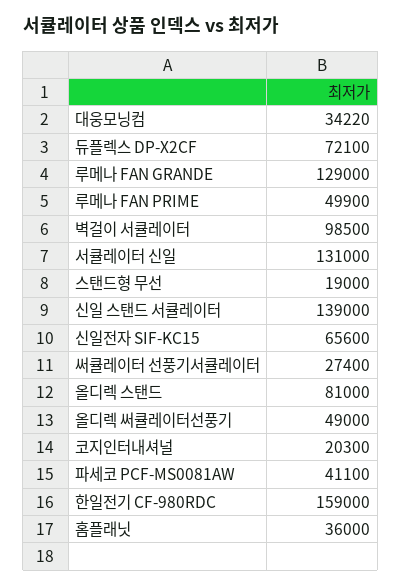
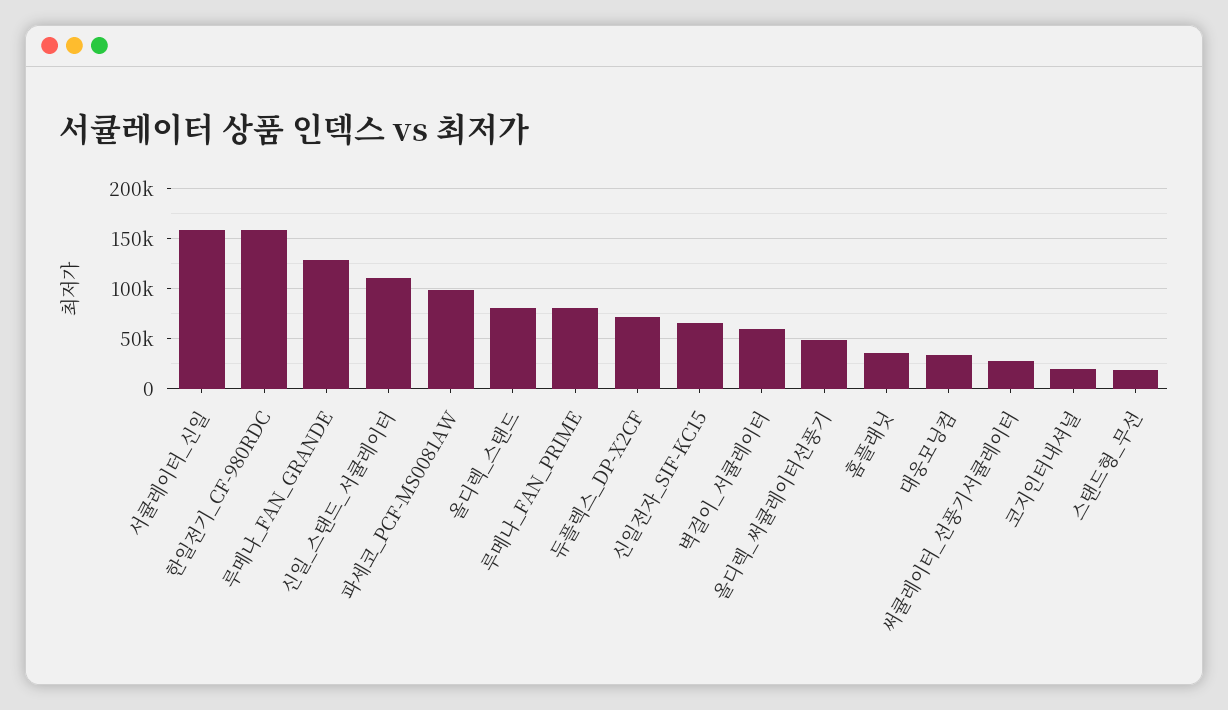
  {
    "대웅모닝컴": 34220,
    "듀플렉스 DP-X2CF": 72100,
    "루메나 FAN GRANDE": 129000,
-   "루메나 FAN PRIME": 49900,
+   "루메나 FAN PRIME": 80000,
-   "벽걸이 서큘레이터": 98500,
+   "벽걸이 서큘레이터": 60000,
-   "서큘레이터 신일": 131000,
+   "서큘레이터 신일": 160000,
    "스탠드형 무선": 19000,
-   "신일 스탠드 서큘레이터": 139000,
+   "신일 스탠드 서큘레이터": 110000,
    "신일전자 SIF-KC15": 65600,
    "써큘레이터 선풍기서큘레이터": 27400,
    "올디렉 스탠드": 81000,
    "올디렉 써큘레이터선풍기": 49000,
    "코지인터내셔널": 20300,
-   "파세코 PCF-MS0081AW": 41100,
+   "파세코 PCF-MS0081AW": 100000,
    "한일전기 CF-980RDC": 159000,
    "홈플래닛": 36000
  }

